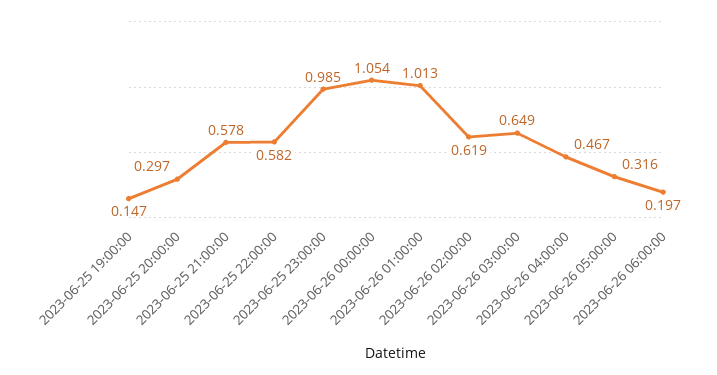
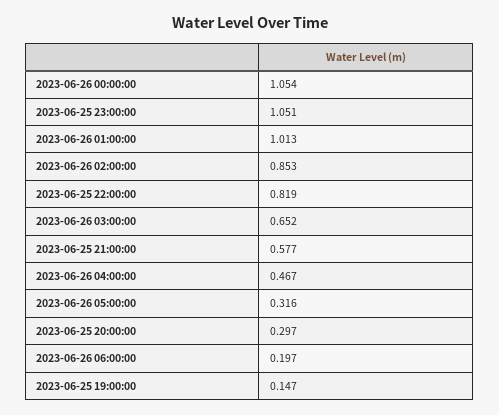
  {
    "2023-06-25 19:00:00": 0.147,
    "2023-06-25 20:00:00": 0.297,
-   "2023-06-25 21:00:00": 0.578,
+   "2023-06-25 21:00:00": 0.577,
-   "2023-06-25 22:00:00": 0.582,
+   "2023-06-25 22:00:00": 0.819,
-   "2023-06-25 23:00:00": 0.985,
+   "2023-06-25 23:00:00": 1.051,
    "2023-06-26 00:00:00": 1.054,
    "2023-06-26 01:00:00": 1.013,
-   "2023-06-26 02:00:00": 0.619,
+   "2023-06-26 02:00:00": 0.853,
-   "2023-06-26 03:00:00": 0.649,
+   "2023-06-26 03:00:00": 0.652,
    "2023-06-26 04:00:00": 0.467,
    "2023-06-26 05:00:00": 0.316,
    "2023-06-26 06:00:00": 0.197
  }

